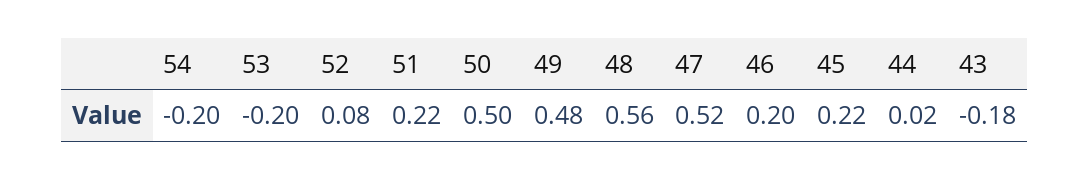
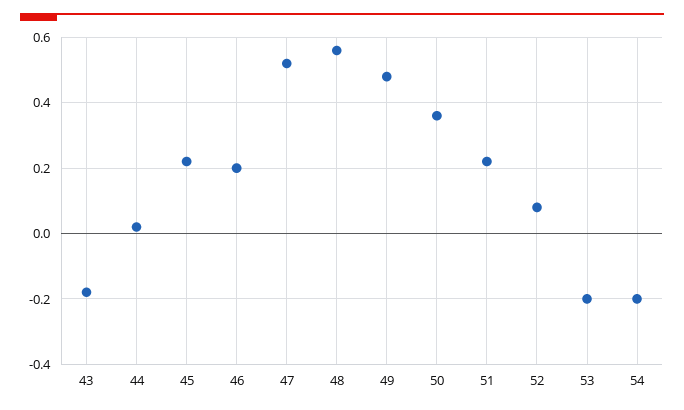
  {
    "54": -0.2,
    "53": -0.2,
    "52": 0.08,
    "51": 0.22,
-   "50": 0.5,
+   "50": 0.35,
    "49": 0.48,
    "48": 0.56,
    "47": 0.52,
    "46": 0.2,
    "45": 0.22,
    "44": 0.02,
    "43": -0.18
  }

